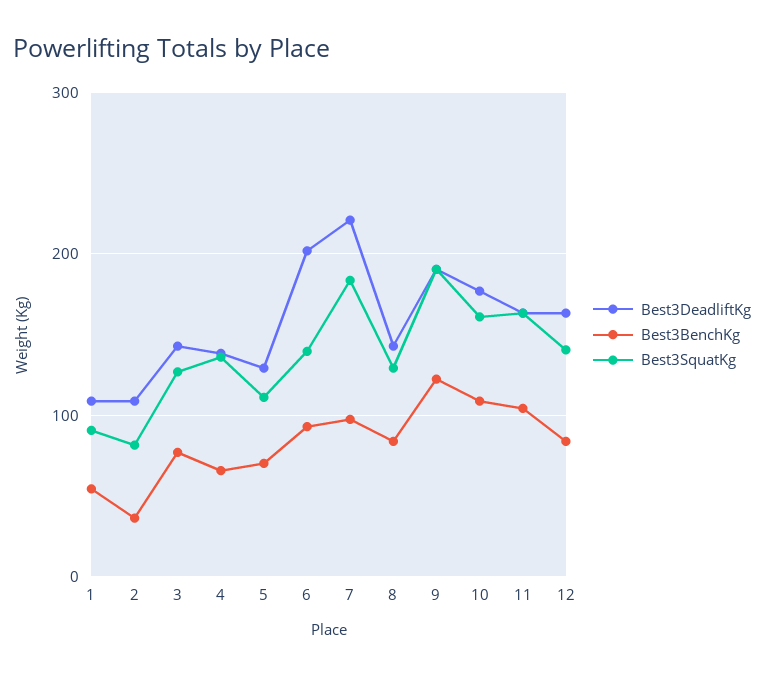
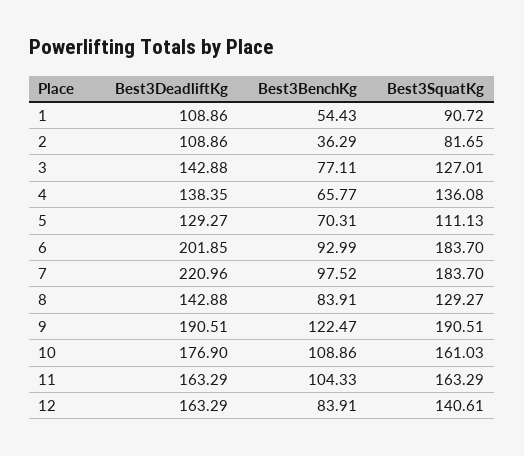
  {
    "Best3DeadliftKg": {
      "1": 108.86,
      "2": 108.86,
      "3": 142.88,
      "4": 138.35,
      "5": 129.27,
      "6": 201.85,
      "7": 220.96,
      "8": 142.88,
      "9": 190.51,
      "10": 176.9,
      "11": 163.29,
      "12": 163.29
    },
    "Best3BenchKg": {
      "1": 54.43,
      "2": 36.29,
      "3": 77.11,
      "4": 65.77,
      "5": 70.31,
      "6": 92.99,
      "7": 97.52,
      "8": 83.91,
      "9": 122.47,
      "10": 108.86,
      "11": 104.33,
      "12": 83.91
    },
    "Best3SquatKg": {
      "1": 90.72,
      "2": 81.65,
      "3": 127.01,
      "4": 136.08,
      "5": 111.13,
-     "6": 140,
+     "6": 183.7,
      "7": 183.7,
      "8": 129.27,
      "9": 190.51,
      "10": 161.03,
      "11": 163.29,
      "12": 140.61
    }
  }

